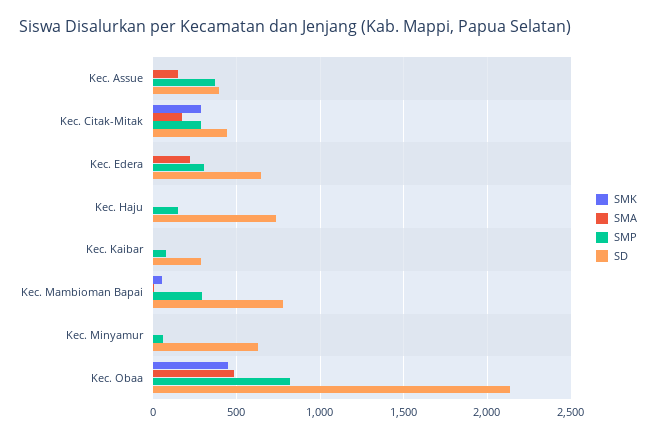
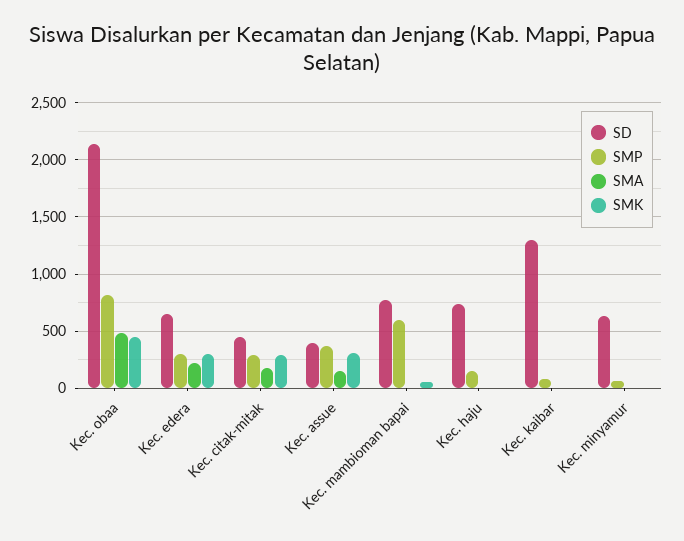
  {
    "SMK": {
-     "Kec. Assue": 0,
+     "Kec. Assue": 300,
      "Kec. Citak-Mitak": 300,
-     "Kec. Edera": 0,
+     "Kec. Edera": 300,
      "Kec. Haju": 0,
      "Kec. Kaibar": 0,
      "Kec. Mambioman Bapai": 50,
      "Kec. Minyamur": 0,
      "Kec. Obaa": 450
    },
    "SMA": {
      "Kec. Assue": 150,
      "Kec. Citak-Mitak": 200,
      "Kec. Edera": 200,
      "Kec. Haju": 0,
      "Kec. Kaibar": 0,
      "Kec. Mambioman Bapai": 0,
      "Kec. Minyamur": 0,
      "Kec. Obaa": 500
    },
    "SMP": {
      "Kec. Assue": 350,
      "Kec. Citak-Mitak": 300,
      "Kec. Edera": 300,
      "Kec. Haju": 150,
      "Kec. Kaibar": 100,
-     "Kec. Mambioman Bapai": 300,
+     "Kec. Mambioman Bapai": 600,
      "Kec. Minyamur": 50,
      "Kec. Obaa": 800
    },
    "SD": {
      "Kec. Assue": 400,
      "Kec. Citak-Mitak": 450,
      "Kec. Edera": 650,
      "Kec. Haju": 750,
-     "Kec. Kaibar": 300,
+     "Kec. Kaibar": 1300,
      "Kec. Mambioman Bapai": 800,
      "Kec. Minyamur": 650,
      "Kec. Obaa": 2150
    }
  }

